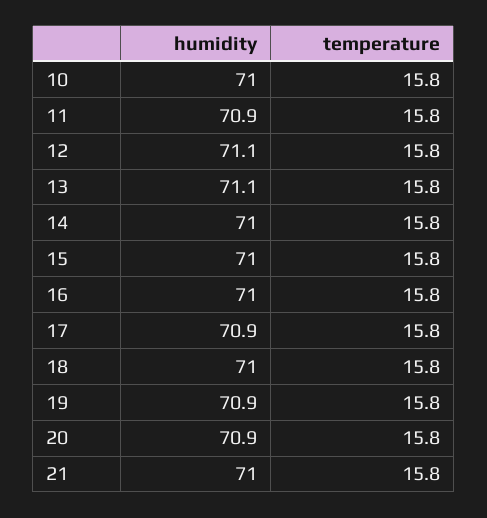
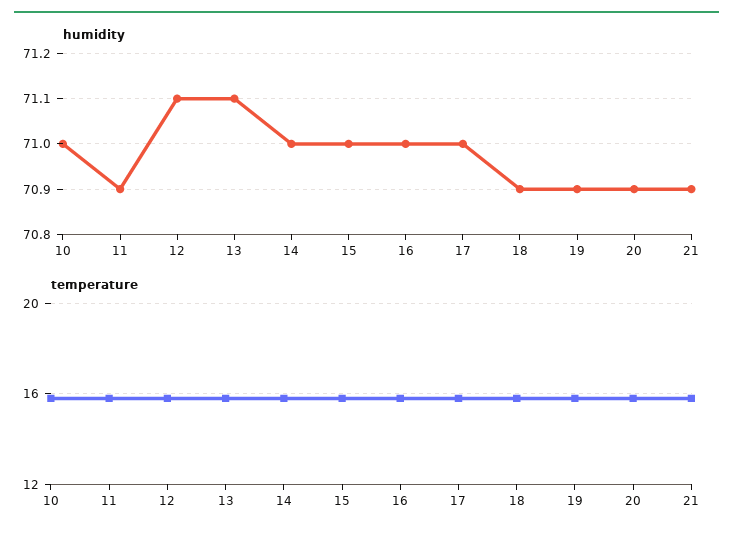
  {
    "humidity": {
      "10": 71,
      "11": 70.9,
      "12": 71.1,
      "13": 71.1,
      "14": 71,
      "15": 71,
      "16": 71,
-     "17": 70.9,
+     "17": 71,
-     "18": 71,
+     "18": 70.9,
      "19": 70.9,
      "20": 70.9,
-     "21": 71
+     "21": 70.9
    },
    "temperature": {
      "10": 15.8,
      "11": 15.8,
      "12": 15.8,
      "13": 15.8,
      "14": 15.8,
      "15": 15.8,
      "16": 15.8,
      "17": 15.8,
      "18": 15.8,
      "19": 15.8,
      "20": 15.8,
      "21": 15.8
    }
  }

